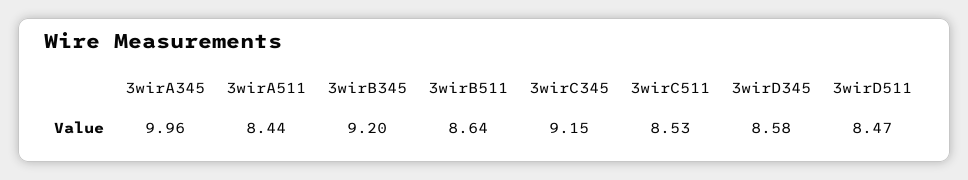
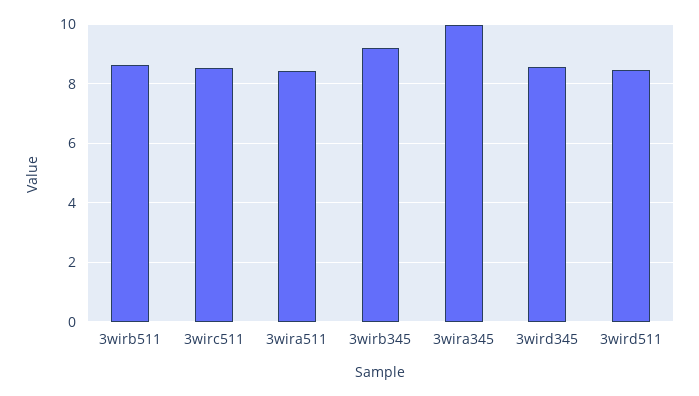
  {
    "3wirA345": 9.96,
    "3wirA511": 8.44,
    "3wirB345": 9.2,
    "3wirB511": 8.64,
-   "3wirC345": 9.15,
    "3wirC511": 8.53,
    "3wirD345": 8.58,
    "3wirD511": 8.47
  }

